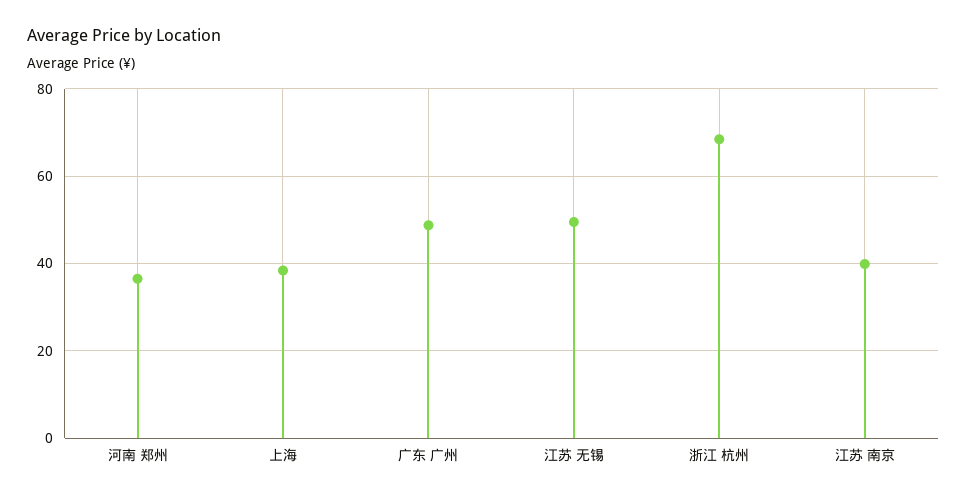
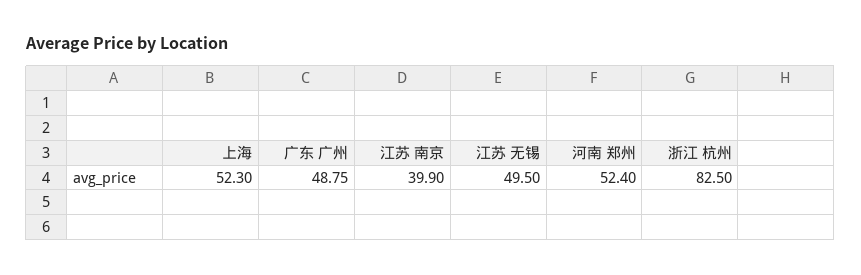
  {
-   "河南 郑州": 36,
+   "河南 郑州": 52.4,
-   "上海": 38,
+   "上海": 52.3,
    "广东 广州": 48.75,
    "江苏 无锡": 49.5,
-   "浙江 杭州": 68,
+   "浙江 杭州": 82.5,
    "江苏 南京": 39.9
  }

